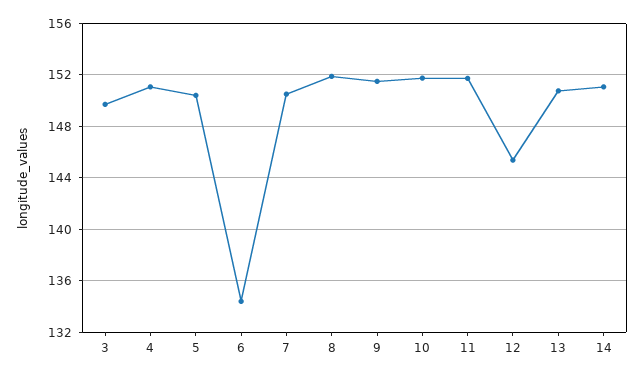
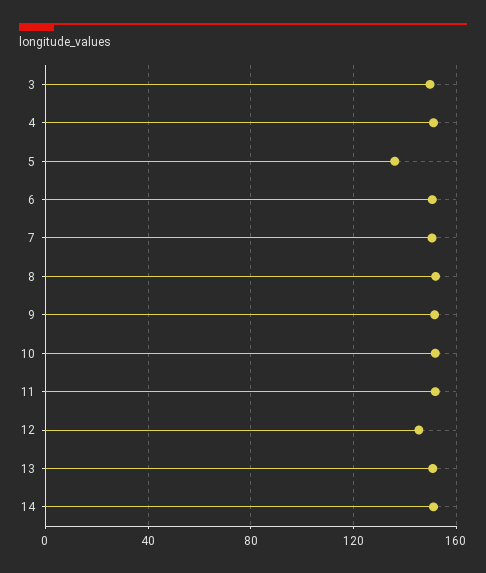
  {
    "3": 149.5,
    "4": 151,
-   "5": 150.5,
+   "5": 135,
-   "6": 134.5,
+   "6": 150,
    "7": 150.5,
    "8": 152,
    "9": 151.5,
    "10": 152,
    "11": 151.5,
    "12": 145.5,
    "13": 151,
    "14": 151
  }

